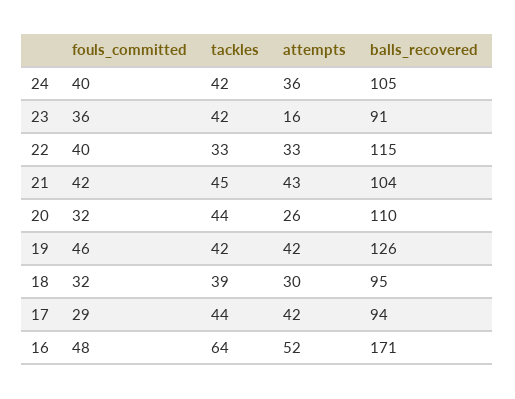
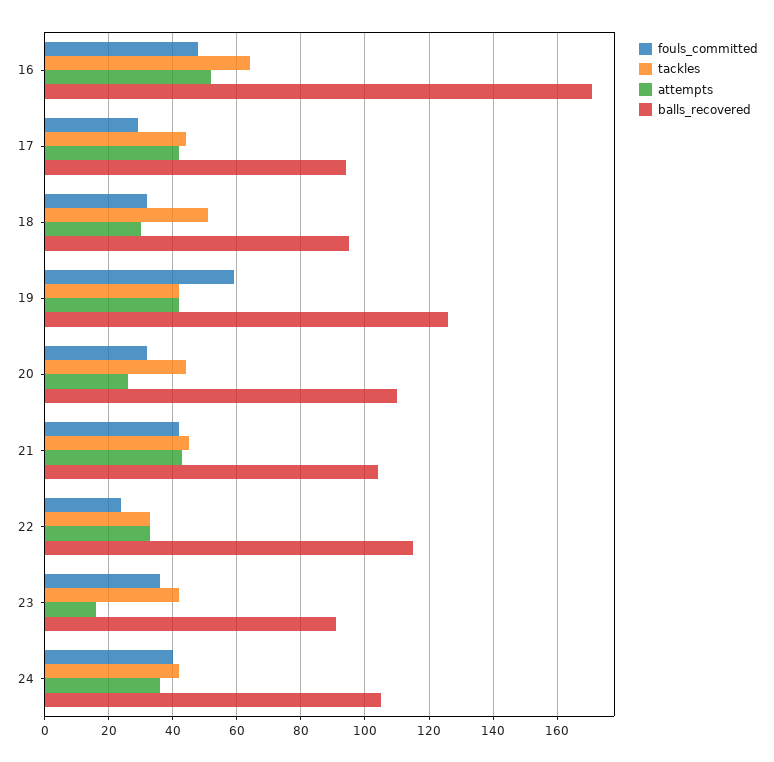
  {
    "fouls_committed": {
      "24": 40,
      "23": 36,
-     "22": 40,
+     "22": 25,
      "21": 42,
      "20": 32,
-     "19": 46,
+     "19": 60,
      "18": 32,
      "17": 29,
      "16": 48
    },
    "tackles": {
      "24": 42,
      "23": 42,
      "22": 33,
      "21": 45,
      "20": 44,
      "19": 42,
-     "18": 39,
+     "18": 50,
      "17": 44,
      "16": 64
    },
    "attempts": {
      "24": 36,
      "23": 16,
      "22": 33,
      "21": 43,
      "20": 26,
      "19": 42,
      "18": 30,
      "17": 42,
      "16": 52
    },
    "balls_recovered": {
      "24": 105,
      "23": 91,
      "22": 115,
      "21": 104,
      "20": 110,
      "19": 126,
      "18": 95,
      "17": 94,
      "16": 171
    }
  }

